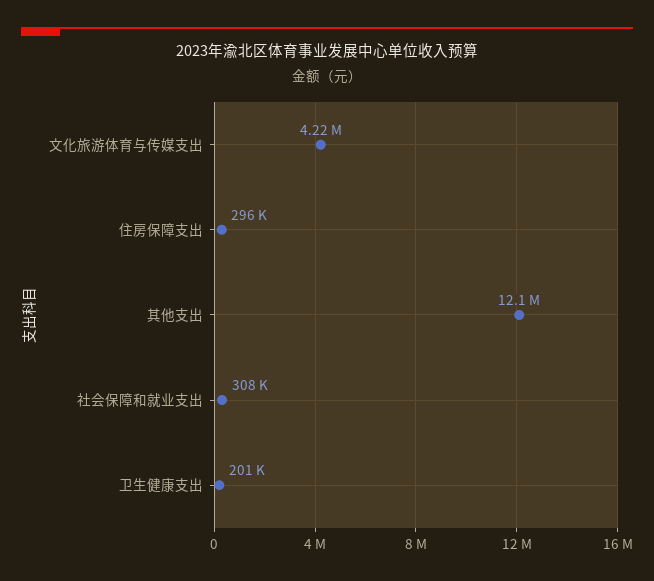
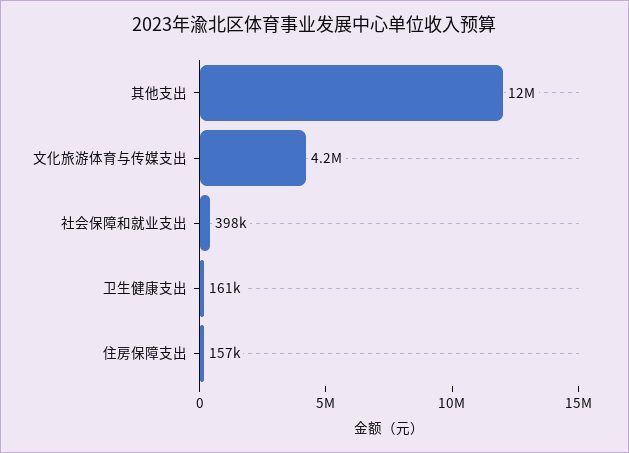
  {
    "文化旅游体育与传媒支出": 4220000,
-   "住房保障支出": 296000,
+   "住房保障支出": 157000,
    "其他支出": 12100000,
-   "社会保障和就业支出": 308000,
+   "社会保障和就业支出": 398000,
-   "卫生健康支出": 201000
+   "卫生健康支出": 161000
  }

